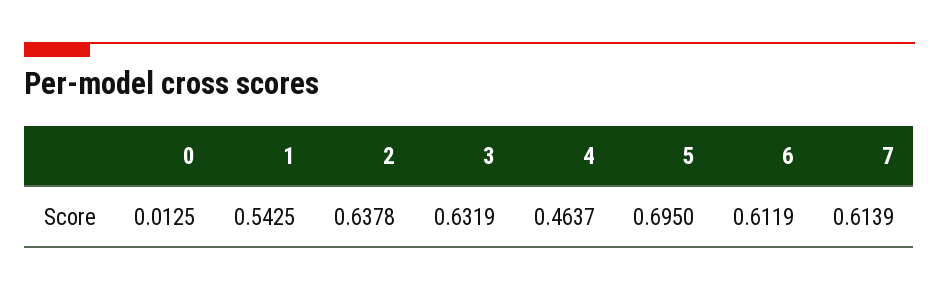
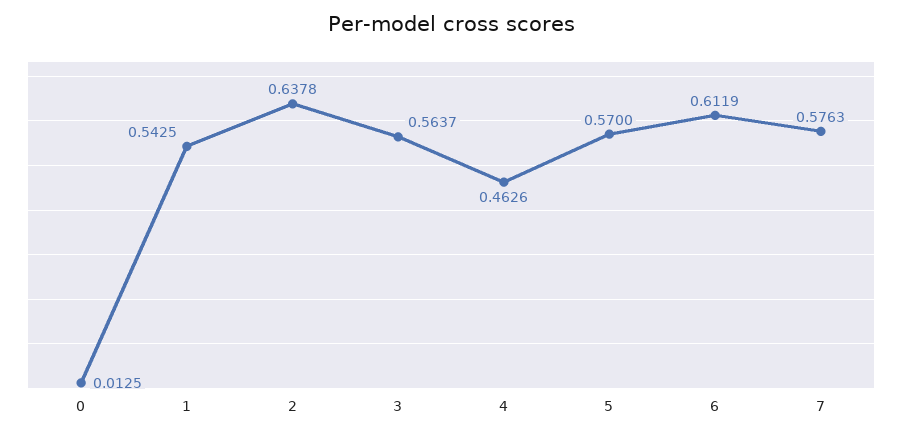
  {
    "0": 0.0125,
    "1": 0.5425,
    "2": 0.6378,
-   "3": 0.6319,
+   "3": 0.5637,
-   "4": 0.4637,
+   "4": 0.4626,
-   "5": 0.695,
+   "5": 0.57,
    "6": 0.6119,
-   "7": 0.6139
+   "7": 0.5763
  }

